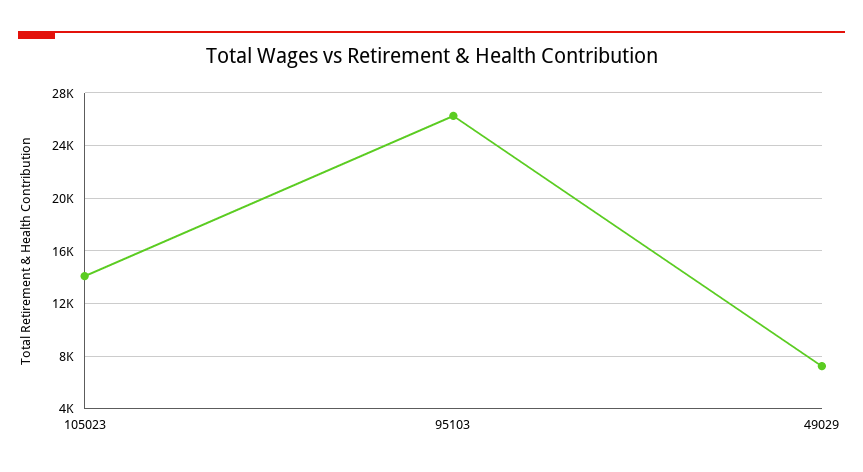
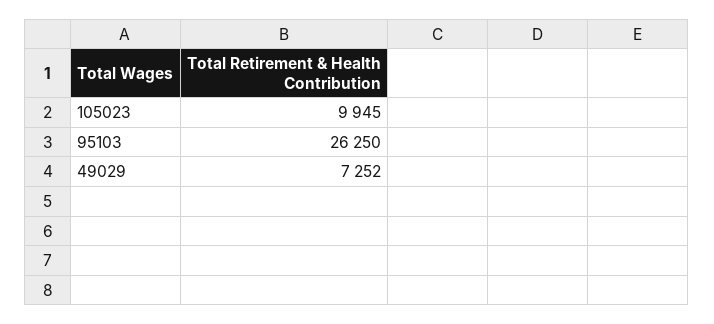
  {
-   "105023": 14000,
+   "105023": 9945,
    "95103": 26250,
    "49029": 7252
  }

